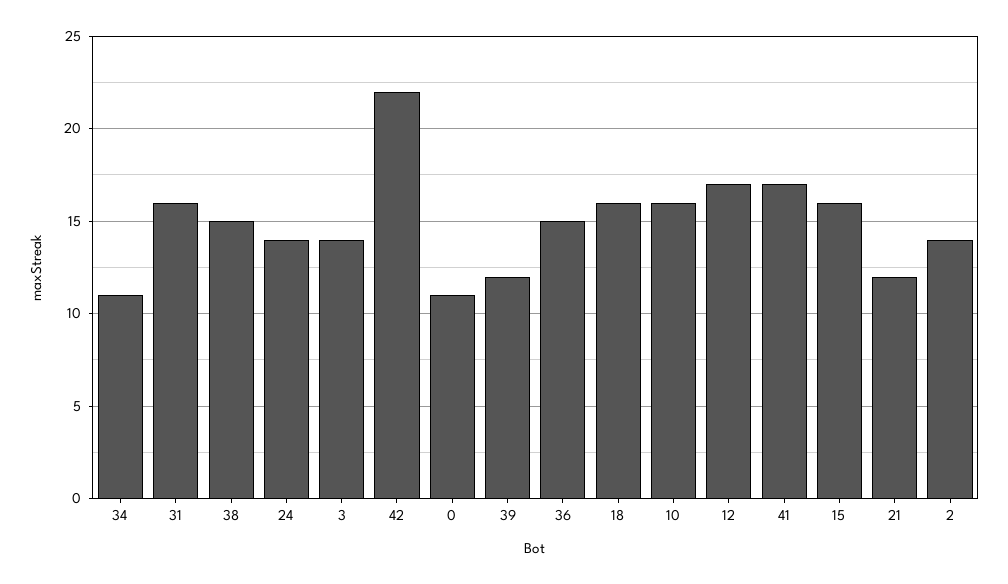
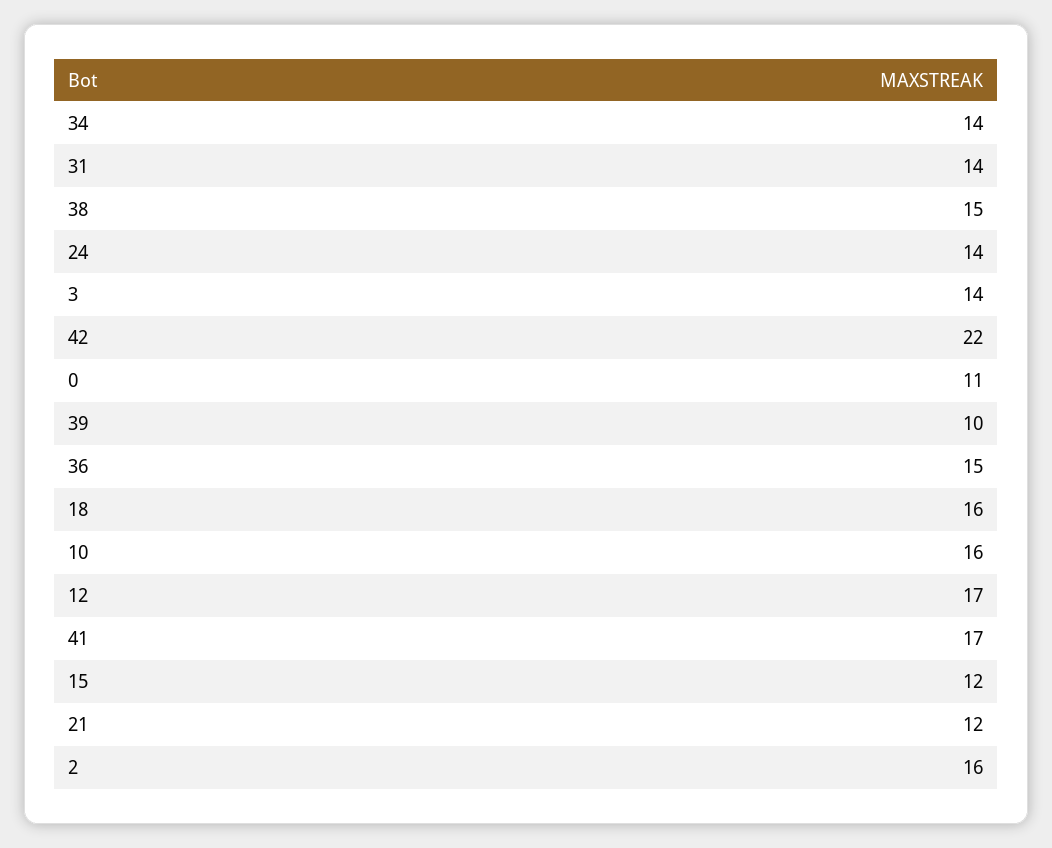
  {
-   "34": 11,
+   "34": 14,
-   "31": 16,
+   "31": 14,
    "38": 15,
    "24": 14,
    "3": 14,
    "42": 22,
    "0": 11,
-   "39": 12,
+   "39": 10,
    "36": 15,
    "18": 16,
    "10": 16,
    "12": 17,
    "41": 17,
-   "15": 16,
+   "15": 12,
    "21": 12,
-   "2": 14
+   "2": 16
  }

